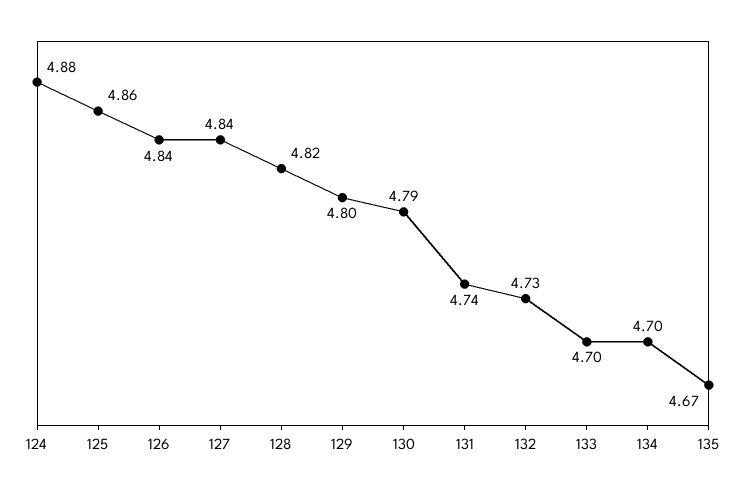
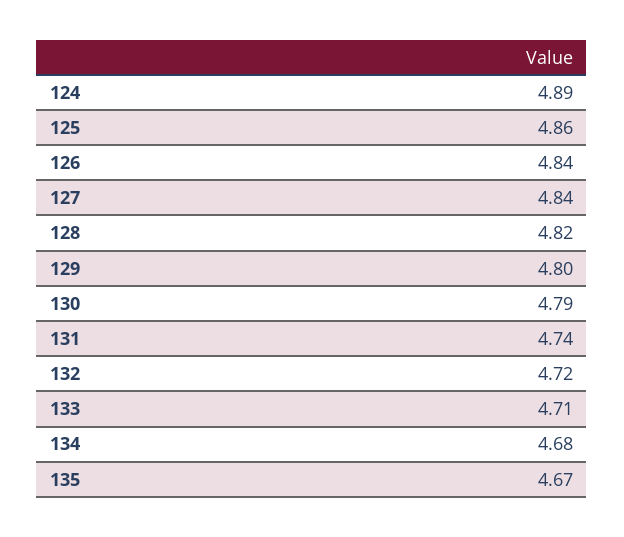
  {
-   "124": 4.88,
+   "124": 4.89,
    "125": 4.86,
    "126": 4.84,
    "127": 4.84,
    "128": 4.82,
    "129": 4.8,
    "130": 4.79,
    "131": 4.74,
-   "132": 4.73,
+   "132": 4.72,
-   "133": 4.7,
+   "133": 4.71,
-   "134": 4.7,
+   "134": 4.68,
    "135": 4.67
  }

